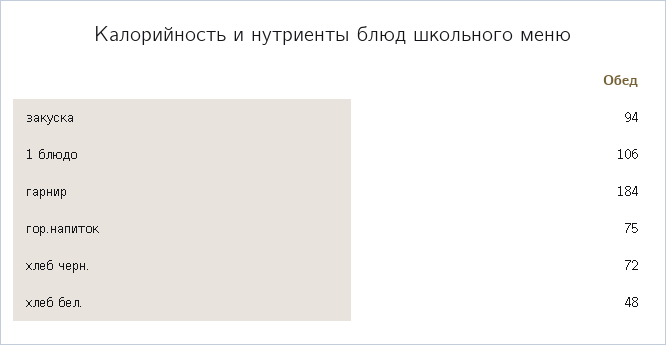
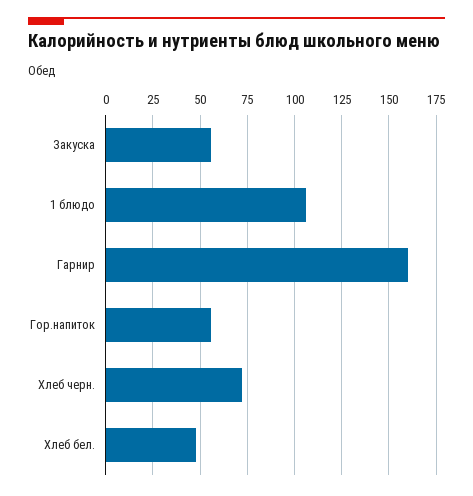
  {
-   "закуска": 94,
+   "закуска": 55,
    "1 блюдо": 106,
-   "гарнир": 184,
+   "гарнир": 160,
-   "гор.напиток": 75,
+   "гор.напиток": 55,
    "хлеб черн.": 72,
    "хлеб бел.": 48
  }

